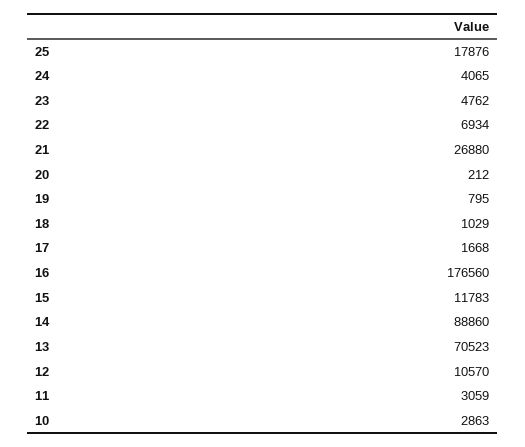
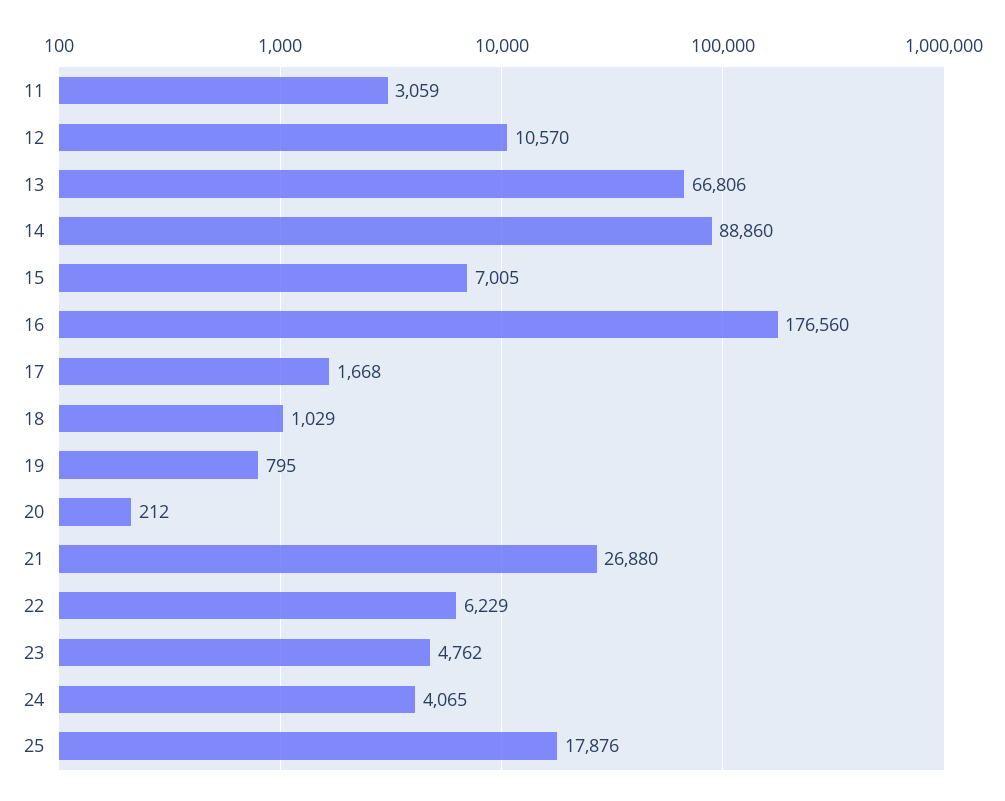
  {
    "25": 17876,
    "24": 4065,
    "23": 4762,
-   "22": 6934,
+   "22": 6229,
    "21": 26880,
    "20": 212,
    "19": 795,
    "18": 1029,
    "17": 1668,
    "16": 176560,
-   "15": 11783,
+   "15": 7005,
    "14": 88860,
-   "13": 70523,
+   "13": 66806,
    "12": 10570,
-   "11": 3059,
+   "11": 3059
-   "10": 2863
  }

